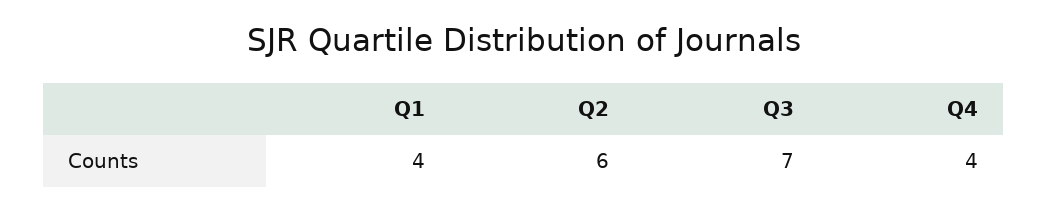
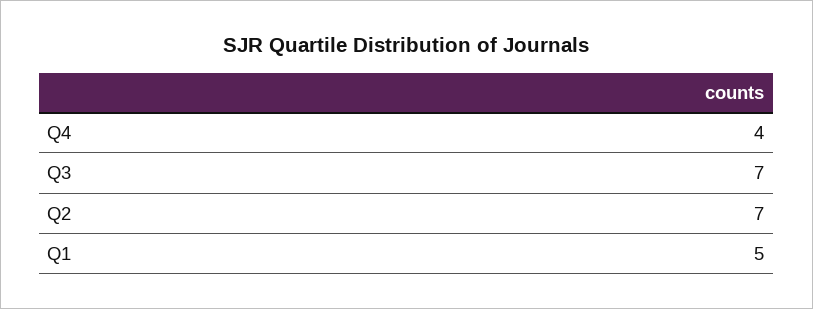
  {
-   "Q1": 4,
+   "Q1": 5,
-   "Q2": 6,
+   "Q2": 7,
    "Q3": 7,
    "Q4": 4
  }

